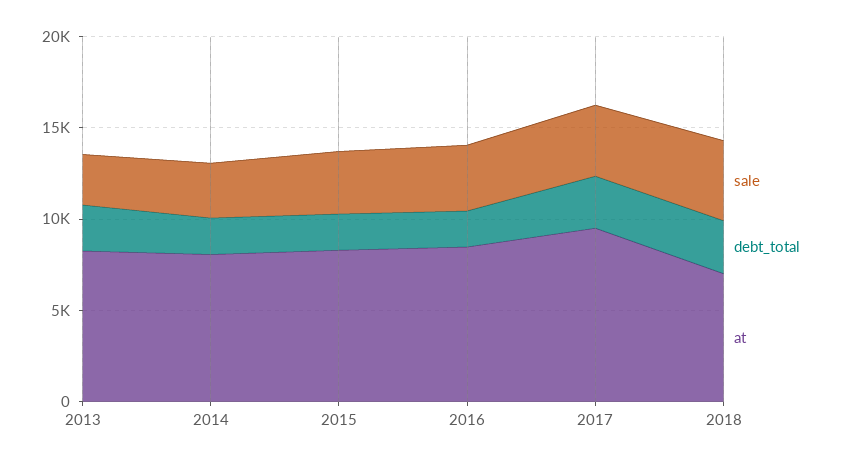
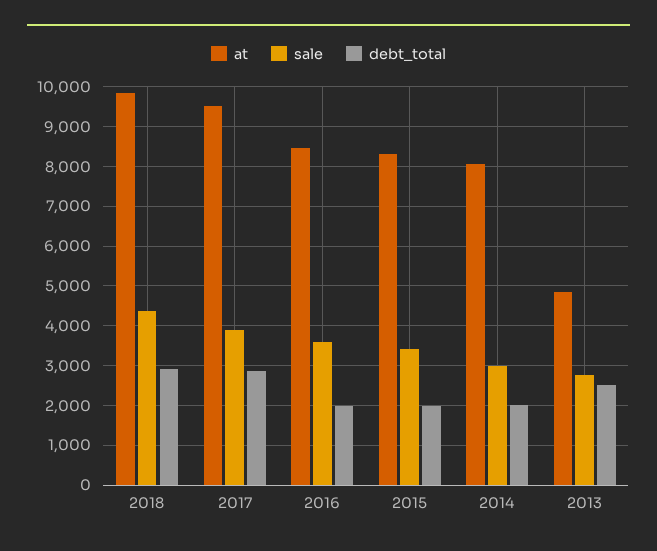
  {
    "sale": {
      "2013": 2800,
      "2014": 3000,
      "2015": 3400,
      "2016": 3600,
      "2017": 3800,
      "2018": 4400
    },
    "debt_total": {
      "2013": 2600,
      "2014": 2000,
      "2015": 2000,
      "2016": 2000,
      "2017": 2800,
      "2018": 3000
    },
    "at": {
-     "2013": 8000,
+     "2013": 4800,
      "2014": 8000,
      "2015": 8400,
      "2016": 8400,
      "2017": 9600,
-     "2018": 7000
+     "2018": 9800
    }
  }

